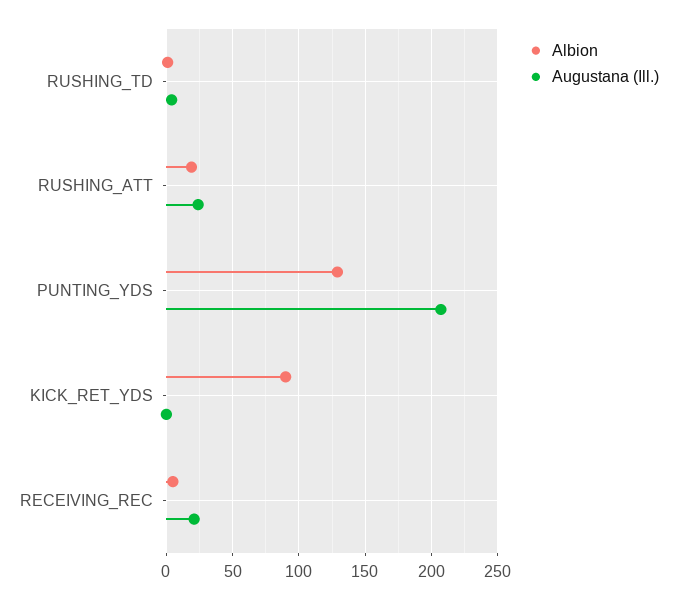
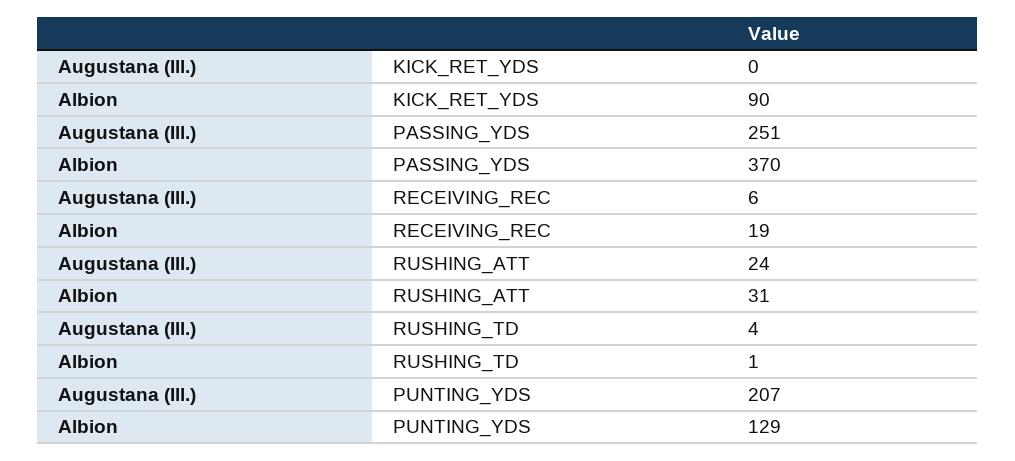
  {
    "Albion": {
      "RUSHING_TD": 1,
-     "RUSHING_ATT": 20,
+     "RUSHING_ATT": 31,
      "PUNTING_YDS": 129,
      "KICK_RET_YDS": 90,
-     "RECEIVING_REC": 5
+     "RECEIVING_REC": 19,
+     "PASSING_YDS": 370
    },
    "Augustana (Ill.)": {
      "RUSHING_TD": 4,
      "RUSHING_ATT": 24,
      "PUNTING_YDS": 207,
      "KICK_RET_YDS": 0,
-     "RECEIVING_REC": 20
+     "RECEIVING_REC": 6,
+     "PASSING_YDS": 251
    }
  }

